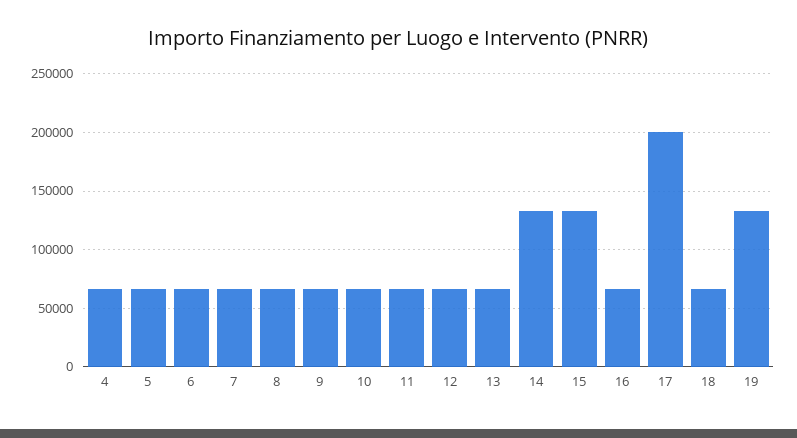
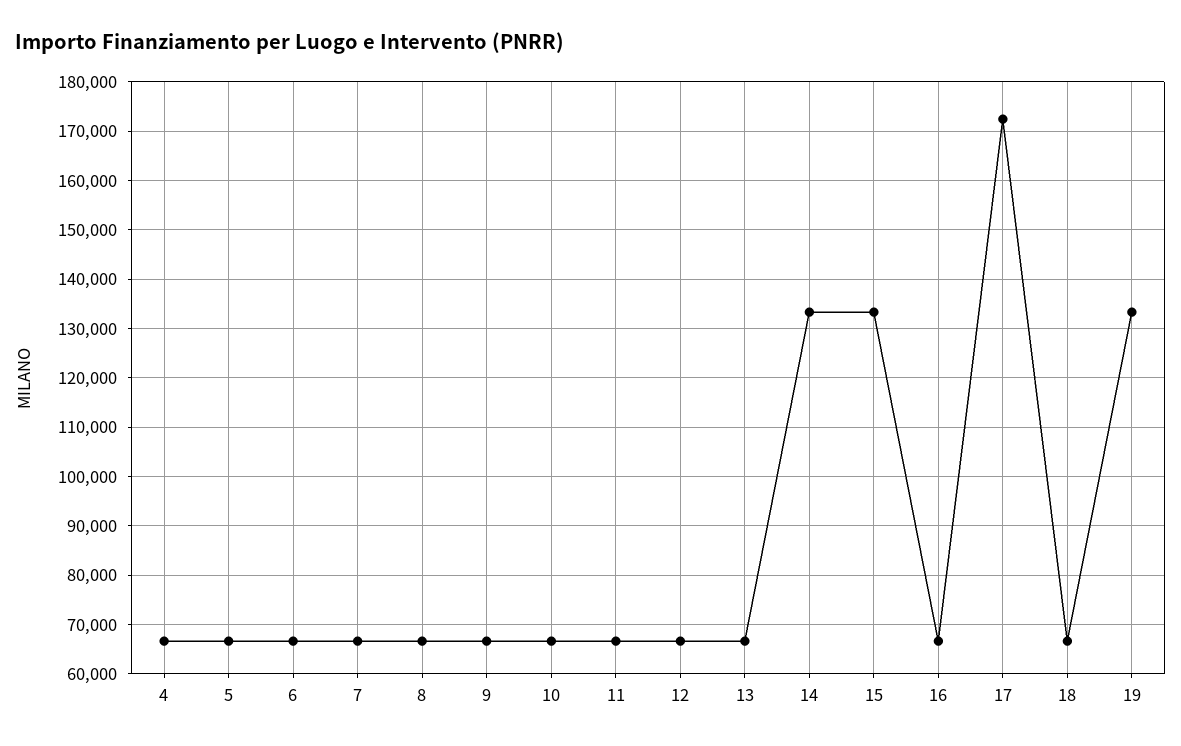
  {
    "4": 66000,
    "5": 66000,
    "6": 66000,
    "7": 66000,
    "8": 66000,
    "9": 66000,
    "10": 66000,
    "11": 66000,
    "12": 66000,
    "13": 66000,
    "14": 134000,
    "15": 134000,
    "16": 66000,
-   "17": 200000,
+   "17": 172000,
    "18": 66000,
    "19": 134000
  }

